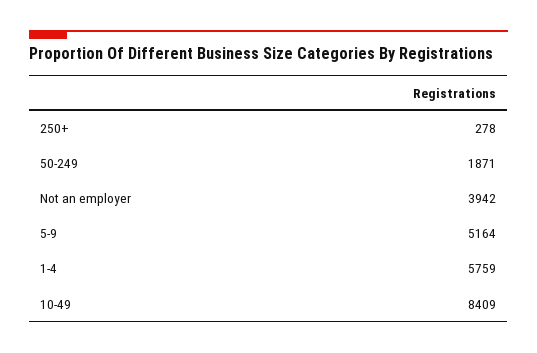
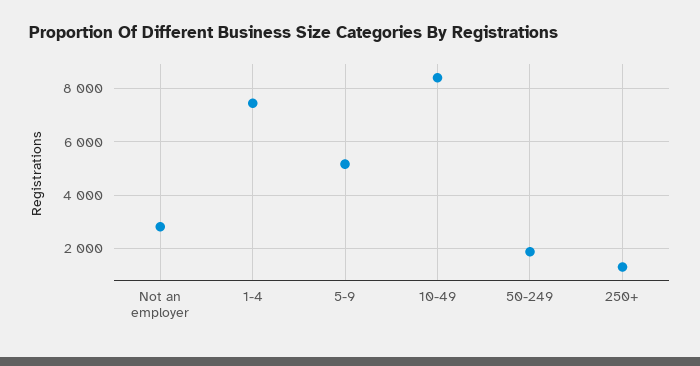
  {
-   "250+": 278,
+   "250+": 1250,
    "50-249": 1871,
-   "Not an employer": 3942,
+   "Not an employer": 2750,
    "5-9": 5164,
-   "1-4": 5759,
+   "1-4": 7500,
    "10-49": 8409
  }

